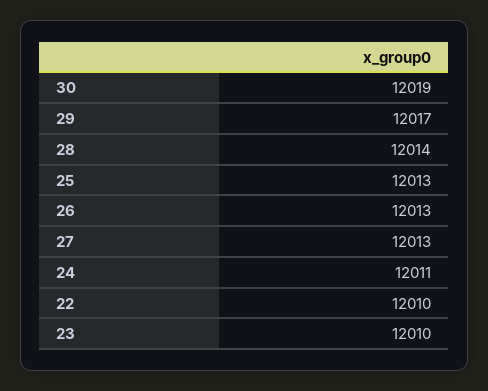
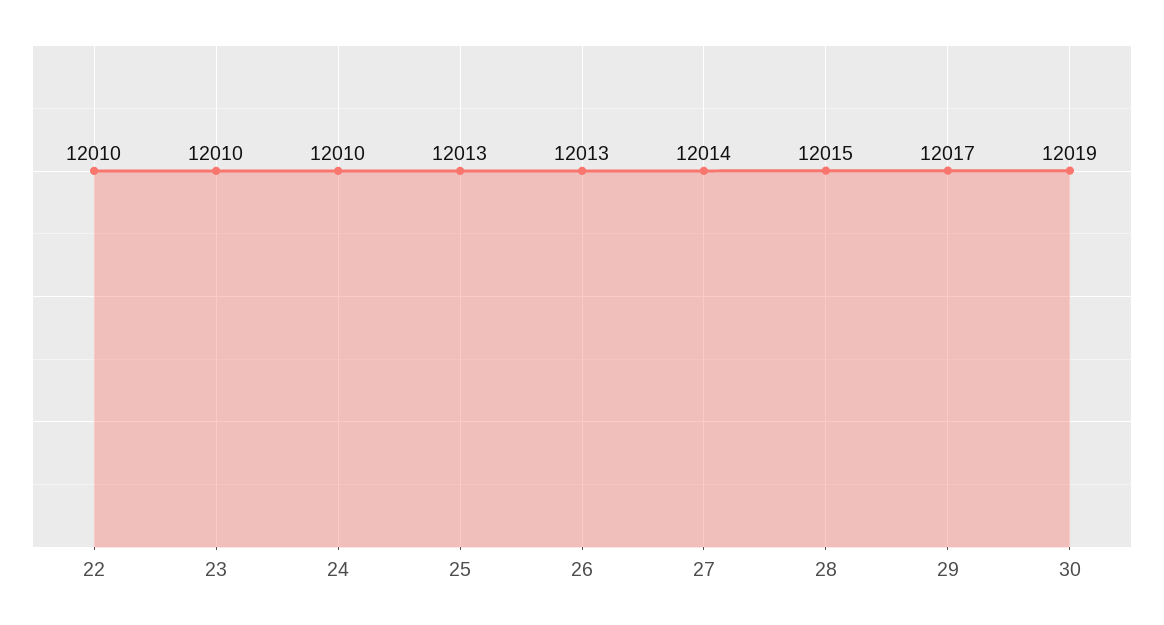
  {
    "30": 12019,
    "29": 12017,
-   "28": 12014,
+   "28": 12015,
    "25": 12013,
    "26": 12013,
-   "27": 12013,
+   "27": 12014,
-   "24": 12011,
+   "24": 12010,
    "22": 12010,
    "23": 12010
  }

